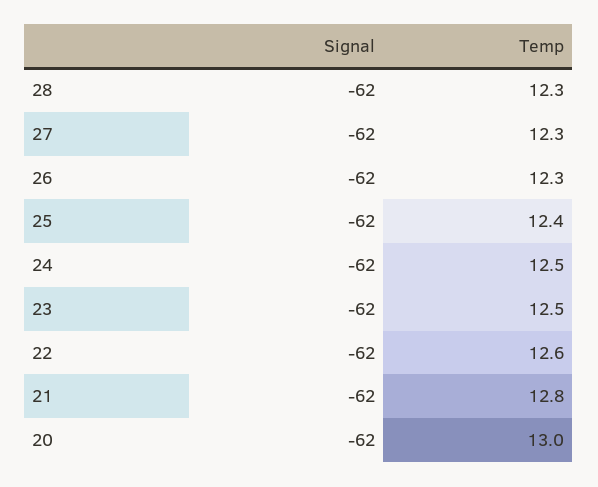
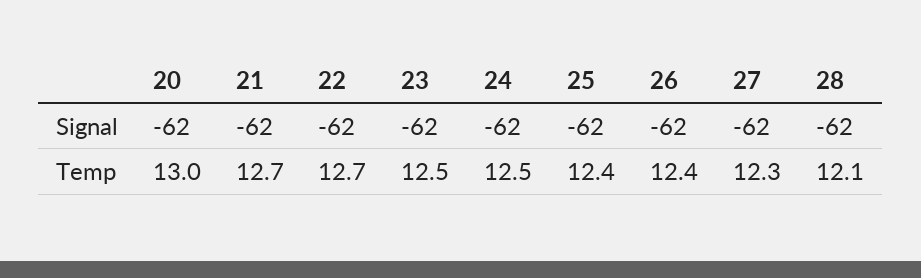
  {
    "Signal": {
      "28": -62,
      "27": -62,
      "26": -62,
      "25": -62,
      "24": -62,
      "23": -62,
      "22": -62,
      "21": -62,
      "20": -62
    },
    "Temp": {
-     "28": 12.3,
+     "28": 12.1,
      "27": 12.3,
-     "26": 12.3,
+     "26": 12.4,
      "25": 12.4,
      "24": 12.5,
      "23": 12.5,
-     "22": 12.6,
+     "22": 12.7,
-     "21": 12.8,
+     "21": 12.7,
      "20": 13
    }
  }

